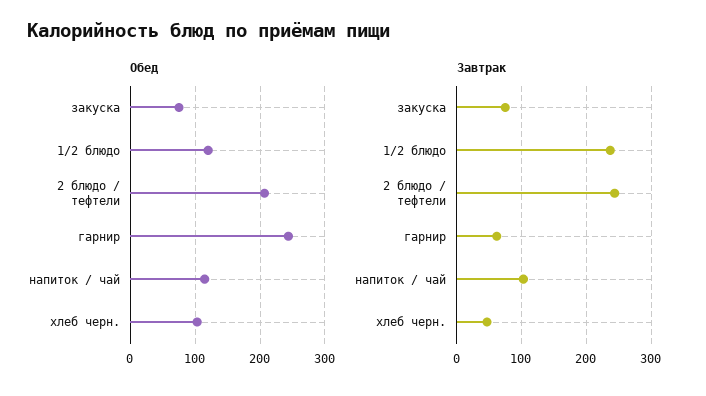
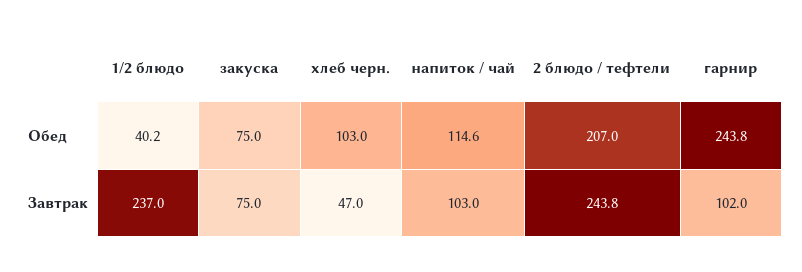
  {
    "Обед": {
      "закуска": 75,
-     "1/2 блюдо": 120,
+     "1/2 блюдо": 40.2,
      "2 блюдо / тефтели": 207,
      "гарнир": 243.8,
      "напиток / чай": 114.6,
      "хлеб черн.": 103
    },
    "Завтрак": {
      "закуска": 75,
      "1/2 блюдо": 237,
      "2 блюдо / тефтели": 243.8,
-     "гарнир": 60,
+     "гарнир": 102,
      "напиток / чай": 103,
      "хлеб черн.": 47
    }
  }

